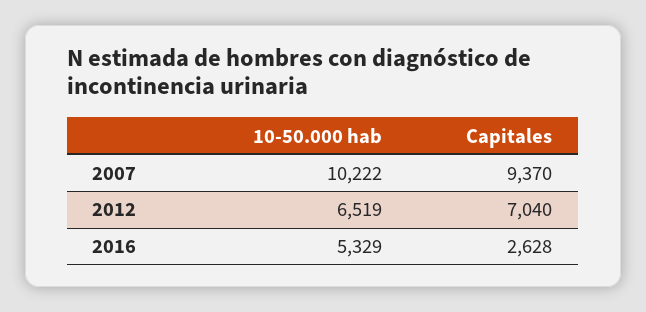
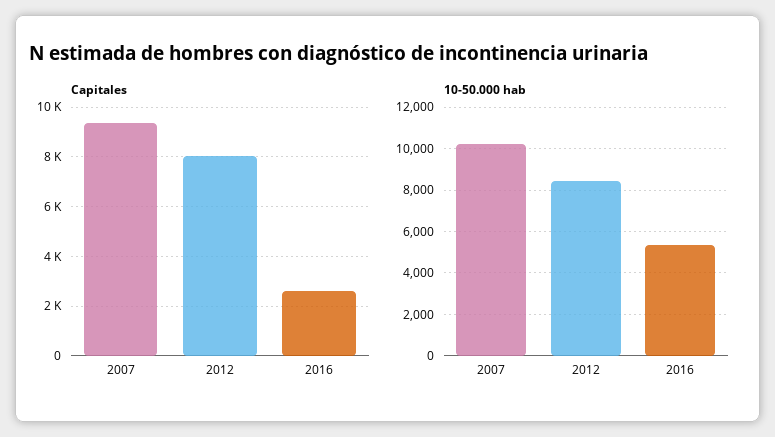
  {
    "10-50.000 hab": {
      "2007": 10222,
-     "2012": 6519,
+     "2012": 8500,
      "2016": 5329
    },
    "Capitales": {
      "2007": 9370,
-     "2012": 7040,
+     "2012": 8000,
      "2016": 2628
    }
  }

